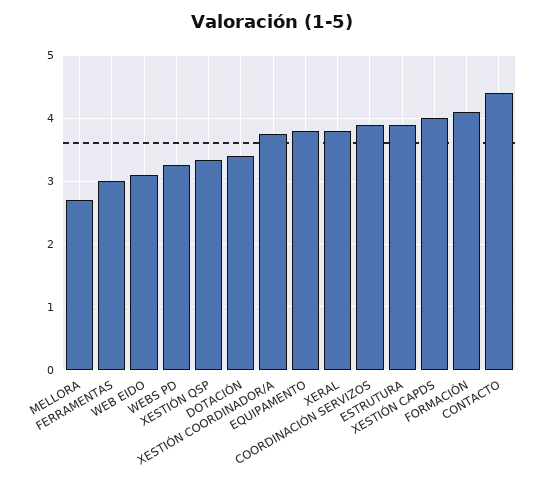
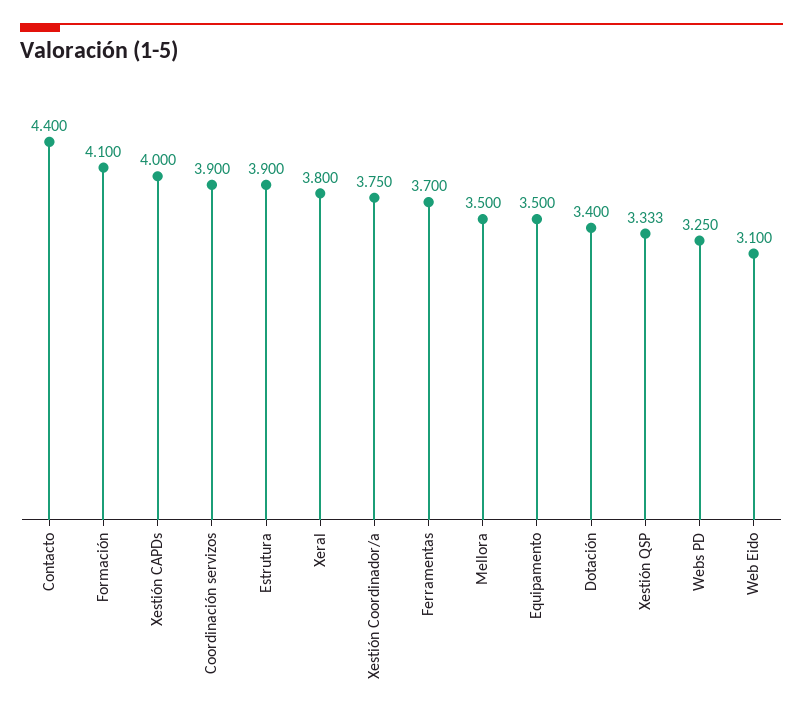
  {
-   "MELLORA": 2.7,
+   "MELLORA": 3.5,
-   "FERRAMENTAS": 3,
+   "FERRAMENTAS": 3.7,
    "WEB EIDO": 3.1,
    "WEBS PD": 3.25,
    "XESTIÓN QSP": 3.333,
    "DOTACIÓN": 3.4,
    "XESTIÓN COORDINADOR/A": 3.75,
-   "EQUIPAMENTO": 3.8,
+   "EQUIPAMENTO": 3.5,
    "XERAL": 3.8,
    "COORDINACIÓN SERVIZOS": 3.9,
    "ESTRUTURA": 3.9,
    "XESTIÓN CAPDS": 4,
    "FORMACIÓN": 4.1,
    "CONTACTO": 4.4
  }

